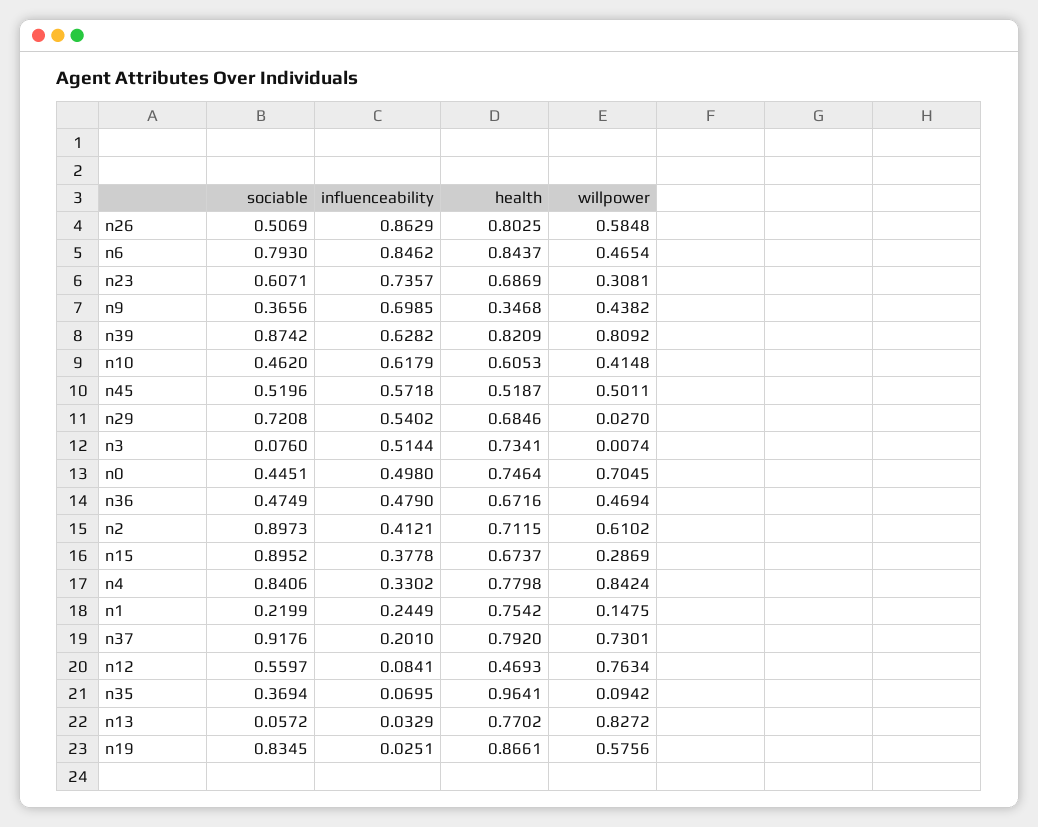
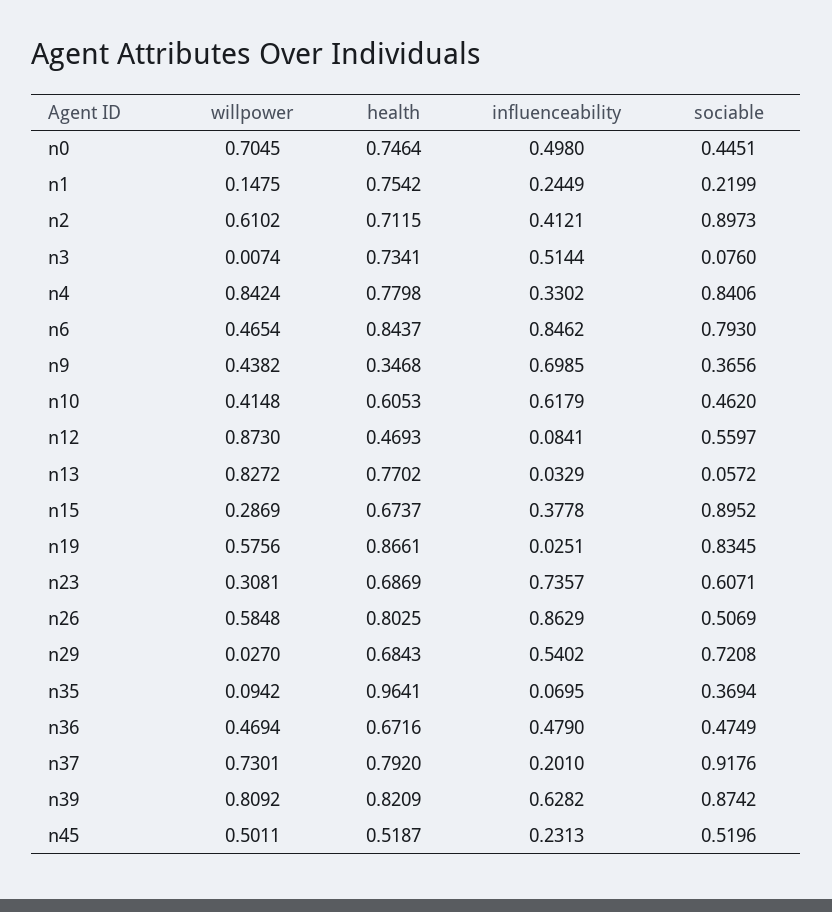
  {
    "sociable": {
      "n26": 0.5069,
      "n6": 0.793,
      "n23": 0.6071,
      "n9": 0.3656,
      "n39": 0.8742,
      "n10": 0.462,
      "n45": 0.5196,
      "n29": 0.7208,
      "n3": 0.076,
      "n0": 0.4451,
      "n36": 0.4749,
      "n2": 0.8973,
      "n15": 0.8952,
      "n4": 0.8406,
      "n1": 0.2199,
      "n37": 0.9176,
      "n12": 0.5597,
      "n35": 0.3694,
      "n13": 0.0572,
      "n19": 0.8345
    },
    "influenceability": {
      "n26": 0.8629,
      "n6": 0.8462,
      "n23": 0.7357,
      "n9": 0.6985,
      "n39": 0.6282,
      "n10": 0.6179,
-     "n45": 0.5718,
+     "n45": 0.2313,
      "n29": 0.5402,
      "n3": 0.5144,
      "n0": 0.498,
      "n36": 0.479,
      "n2": 0.4121,
      "n15": 0.3778,
      "n4": 0.3302,
      "n1": 0.2449,
      "n37": 0.201,
      "n12": 0.0841,
      "n35": 0.0695,
      "n13": 0.0329,
      "n19": 0.0251
    },
    "health": {
      "n26": 0.8025,
      "n6": 0.8437,
      "n23": 0.6869,
      "n9": 0.3468,
      "n39": 0.8209,
      "n10": 0.6053,
      "n45": 0.5187,
-     "n29": 0.6846,
+     "n29": 0.6843,
      "n3": 0.7341,
      "n0": 0.7464,
      "n36": 0.6716,
      "n2": 0.7115,
      "n15": 0.6737,
      "n4": 0.7798,
      "n1": 0.7542,
      "n37": 0.792,
      "n12": 0.4693,
      "n35": 0.9641,
      "n13": 0.7702,
      "n19": 0.8661
    },
    "willpower": {
      "n26": 0.5848,
      "n6": 0.4654,
      "n23": 0.3081,
      "n9": 0.4382,
      "n39": 0.8092,
      "n10": 0.4148,
      "n45": 0.5011,
      "n29": 0.027,
      "n3": 0.0074,
      "n0": 0.7045,
      "n36": 0.4694,
      "n2": 0.6102,
      "n15": 0.2869,
      "n4": 0.8424,
      "n1": 0.1475,
      "n37": 0.7301,
-     "n12": 0.7634,
+     "n12": 0.873,
      "n35": 0.0942,
      "n13": 0.8272,
      "n19": 0.5756
    }
  }

